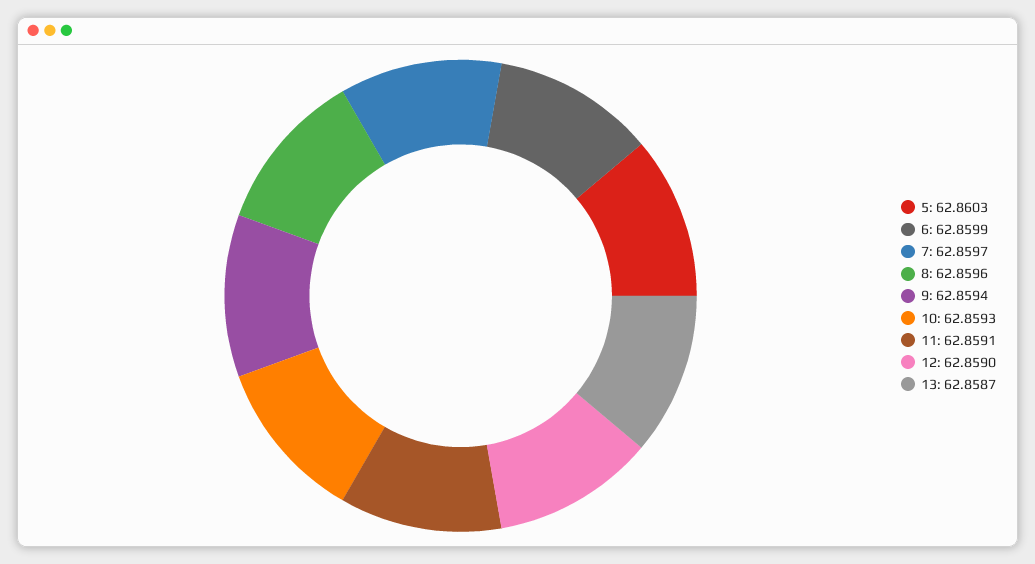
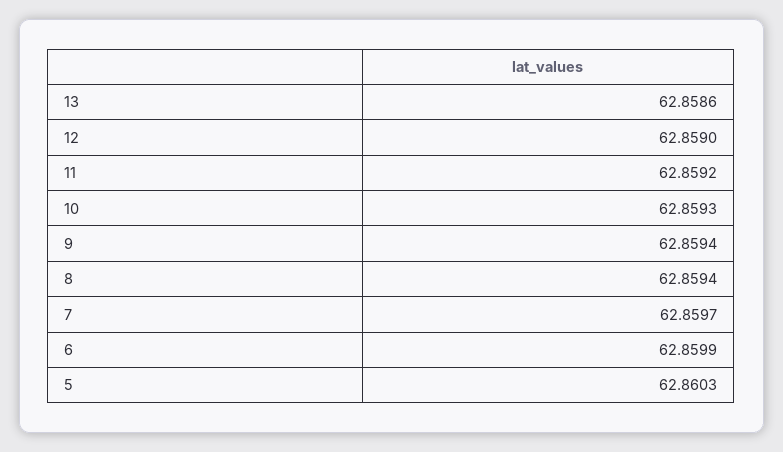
  {
    "5": 62.8603,
    "6": 62.8599,
    "7": 62.8597,
-   "8": 62.8596,
+   "8": 62.8594,
    "9": 62.8594,
    "10": 62.8593,
-   "11": 62.8591,
+   "11": 62.8592,
    "12": 62.859,
-   "13": 62.8587
+   "13": 62.8586
  }

